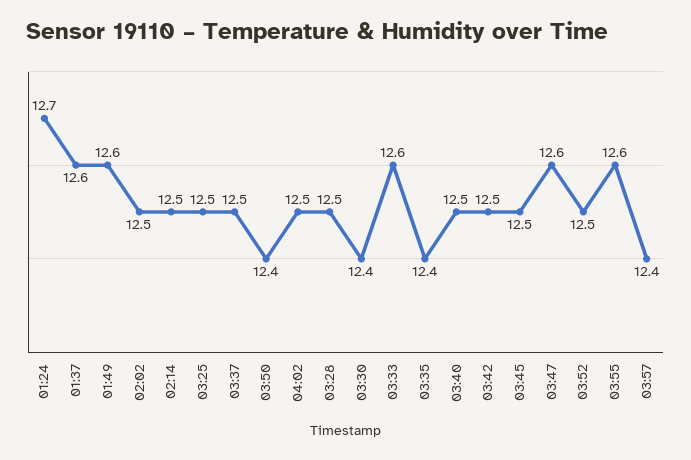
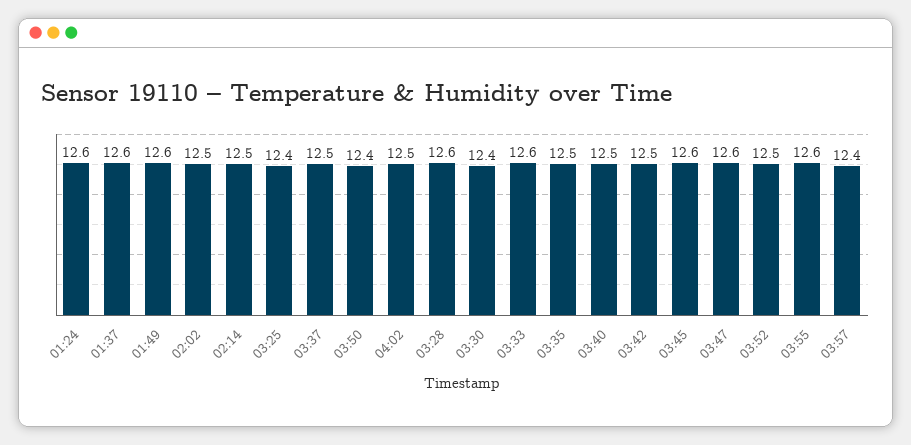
  {
-   "01:24": 12.7,
+   "01:24": 12.6,
    "01:37": 12.6,
    "01:49": 12.6,
    "02:02": 12.5,
    "02:14": 12.5,
-   "03:25": 12.5,
+   "03:25": 12.4,
    "03:37": 12.5,
    "03:50": 12.4,
    "04:02": 12.5,
-   "03:28": 12.5,
+   "03:28": 12.6,
    "03:30": 12.4,
    "03:33": 12.6,
-   "03:35": 12.4,
+   "03:35": 12.5,
    "03:40": 12.5,
    "03:42": 12.5,
-   "03:45": 12.5,
+   "03:45": 12.6,
    "03:47": 12.6,
    "03:52": 12.5,
    "03:55": 12.6,
    "03:57": 12.4
  }

